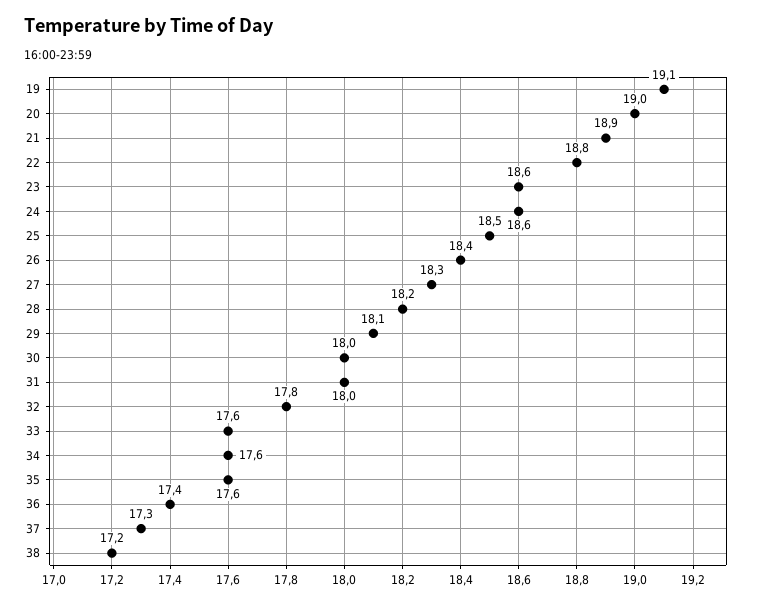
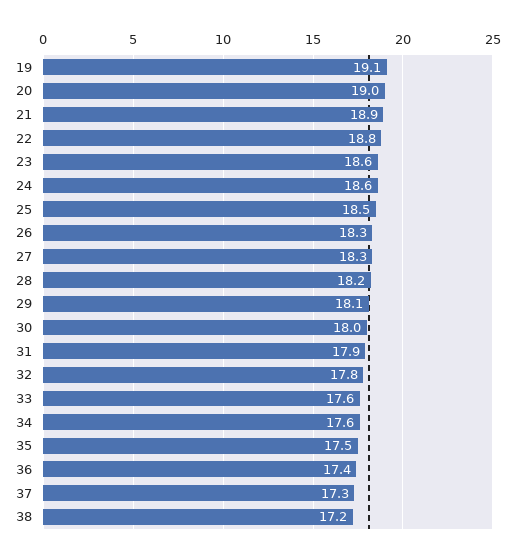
  {
    "19": 19.1,
    "20": 19,
    "21": 18.9,
    "22": 18.8,
    "23": 18.6,
    "24": 18.6,
    "25": 18.5,
-   "26": 18.4,
+   "26": 18.3,
    "27": 18.3,
    "28": 18.2,
    "29": 18.1,
    "30": 18,
-   "31": 18,
+   "31": 17.9,
    "32": 17.8,
    "33": 17.6,
    "34": 17.6,
-   "35": 17.6,
+   "35": 17.5,
    "36": 17.4,
    "37": 17.3,
    "38": 17.2
  }

